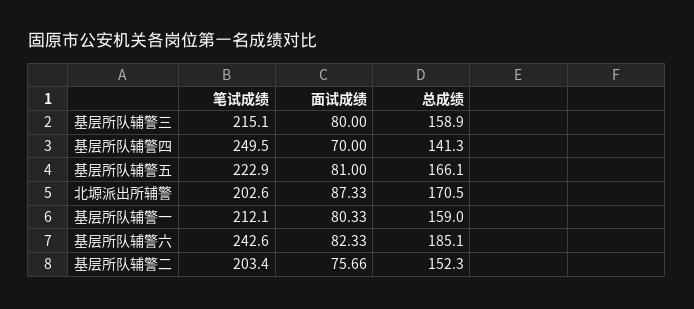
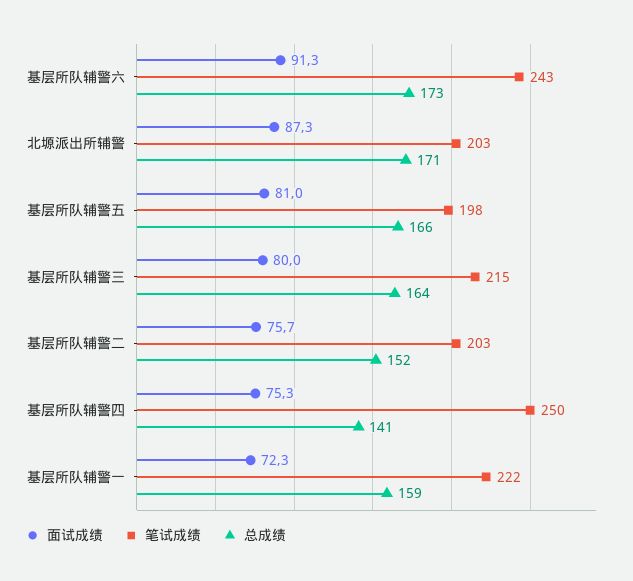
  {
    "笔试成绩": {
      "基层所队辅警三": 215.1,
      "基层所队辅警四": 249.5,
-     "基层所队辅警五": 222.9,
+     "基层所队辅警五": 198,
      "北塬派出所辅警": 202.6,
-     "基层所队辅警一": 212.1,
+     "基层所队辅警一": 222,
      "基层所队辅警六": 242.6,
      "基层所队辅警二": 203.4
    },
    "面试成绩": {
      "基层所队辅警三": 80,
-     "基层所队辅警四": 70,
+     "基层所队辅警四": 75.3,
      "基层所队辅警五": 81,
      "北塬派出所辅警": 87.33,
-     "基层所队辅警一": 80.33,
+     "基层所队辅警一": 72.3,
-     "基层所队辅警六": 82.33,
+     "基层所队辅警六": 91.3,
      "基层所队辅警二": 75.66
    },
    "总成绩": {
-     "基层所队辅警三": 158.9,
+     "基层所队辅警三": 164,
      "基层所队辅警四": 141.3,
      "基层所队辅警五": 166.1,
      "北塬派出所辅警": 170.5,
      "基层所队辅警一": 159,
-     "基层所队辅警六": 185.1,
+     "基层所队辅警六": 173,
      "基层所队辅警二": 152.3
    }
  }

